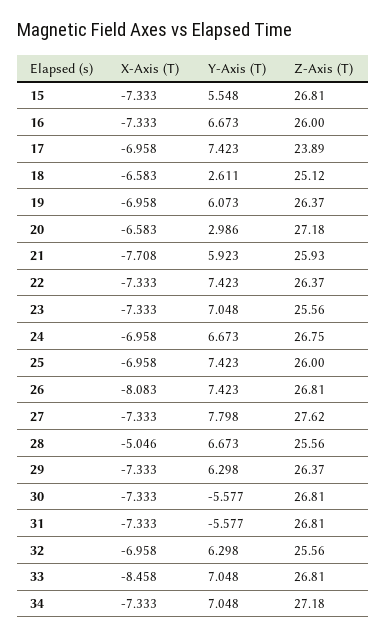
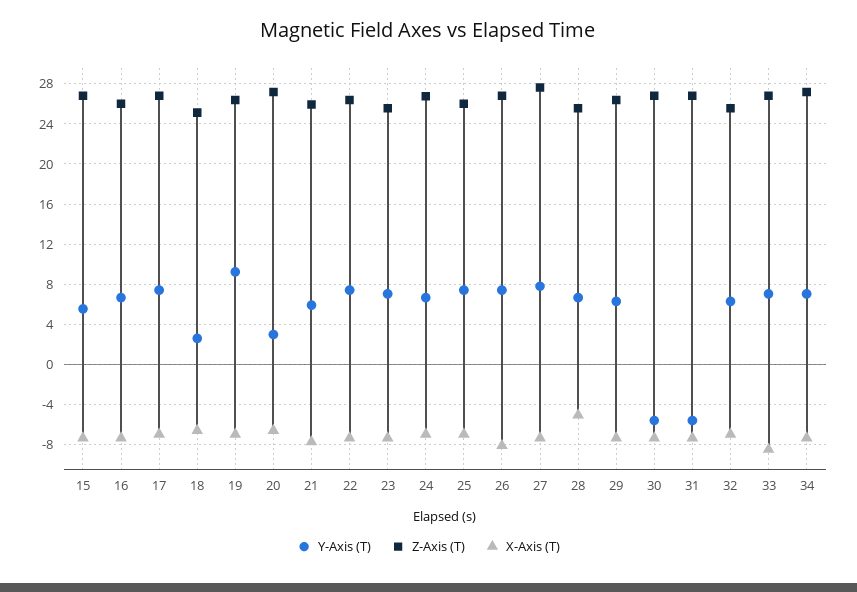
  {
    "X-Axis (T)": {
      "15": -7.333,
      "16": -7.333,
      "17": -6.958,
      "18": -6.583,
      "19": -6.958,
      "20": -6.583,
      "21": -7.708,
      "22": -7.333,
      "23": -7.333,
      "24": -6.958,
      "25": -6.958,
      "26": -8.083,
      "27": -7.333,
      "28": -5.046,
      "29": -7.333,
      "30": -7.333,
      "31": -7.333,
      "32": -6.958,
      "33": -8.458,
      "34": -7.333
    },
    "Y-Axis (T)": {
      "15": 5.548,
      "16": 6.673,
      "17": 7.423,
      "18": 2.611,
-     "19": 6.073,
+     "19": 9,
      "20": 2.986,
      "21": 5.923,
      "22": 7.423,
      "23": 7.048,
      "24": 6.673,
      "25": 7.423,
      "26": 7.423,
      "27": 7.798,
      "28": 6.673,
      "29": 6.298,
      "30": -5.577,
      "31": -5.577,
      "32": 6.298,
      "33": 7.048,
      "34": 7.048
    },
    "Z-Axis (T)": {
      "15": 26.81,
      "16": 26,
-     "17": 23.89,
+     "17": 27,
      "18": 25.12,
      "19": 26.37,
      "20": 27.18,
      "21": 25.93,
      "22": 26.37,
      "23": 25.56,
      "24": 26.75,
      "25": 26,
      "26": 26.81,
      "27": 27.62,
      "28": 25.56,
      "29": 26.37,
      "30": 26.81,
      "31": 26.81,
      "32": 25.56,
      "33": 26.81,
      "34": 27.18
    }
  }

